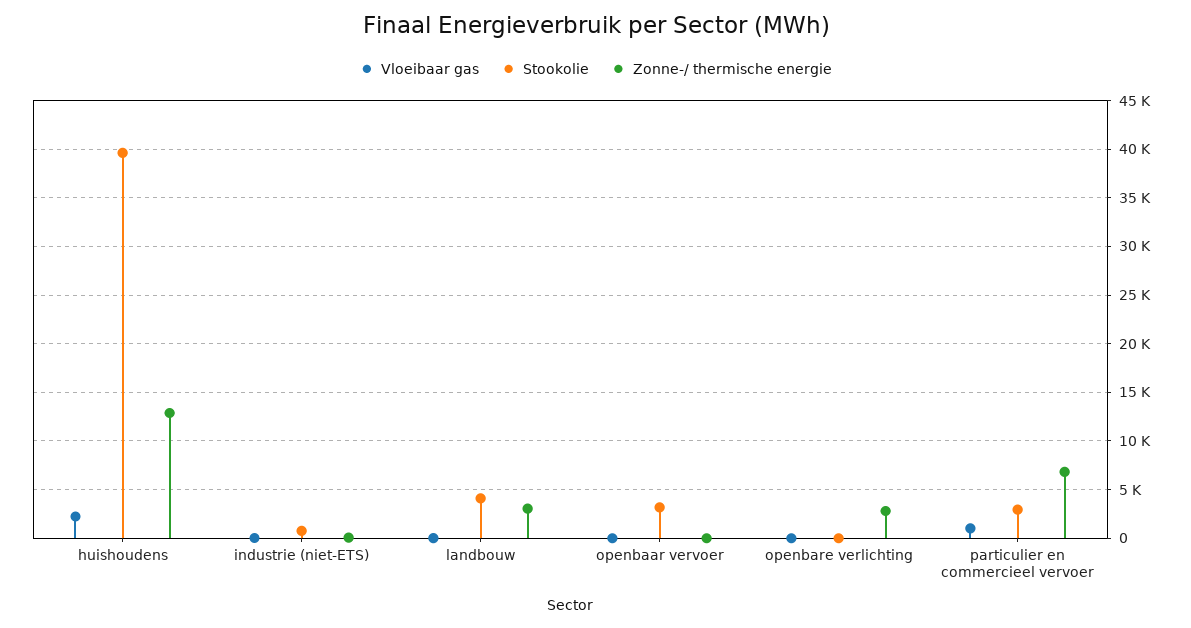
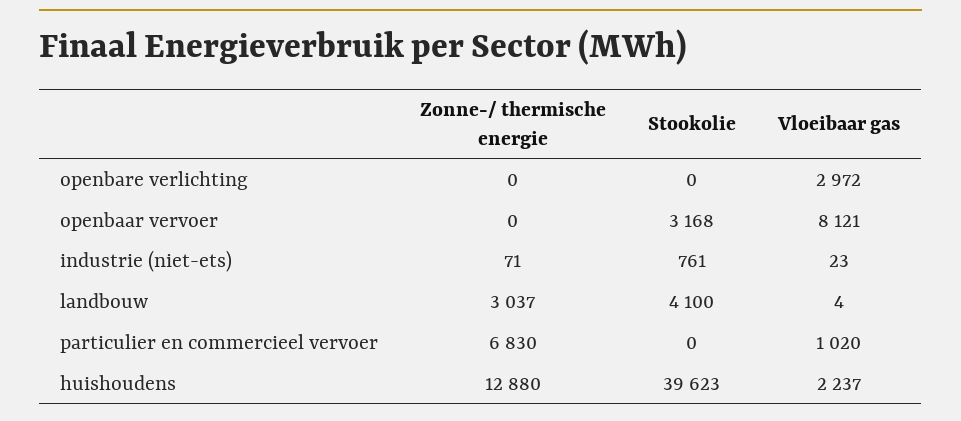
  {
    "Vloeibaar gas": {
      "huishoudens": 2237,
      "industrie (niet-ETS)": 23,
      "landbouw": 4,
-     "openbaar vervoer": 0,
+     "openbaar vervoer": 8121,
-     "openbare verlichting": 0,
+     "openbare verlichting": 2972,
      "particulier en commercieel vervoer": 1020
    },
    "Stookolie": {
      "huishoudens": 39623,
      "industrie (niet-ETS)": 761,
      "landbouw": 4100,
      "openbaar vervoer": 3168,
      "openbare verlichting": 0,
-     "particulier en commercieel vervoer": 3000
+     "particulier en commercieel vervoer": 0
    },
    "Zonne-/ thermische energie": {
      "huishoudens": 12880,
      "industrie (niet-ETS)": 71,
      "landbouw": 3037,
      "openbaar vervoer": 0,
-     "openbare verlichting": 3000,
+     "openbare verlichting": 0,
      "particulier en commercieel vervoer": 6830
    }
  }

